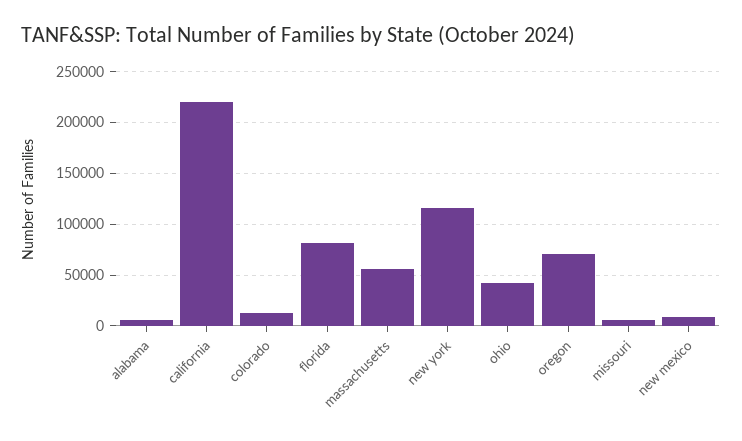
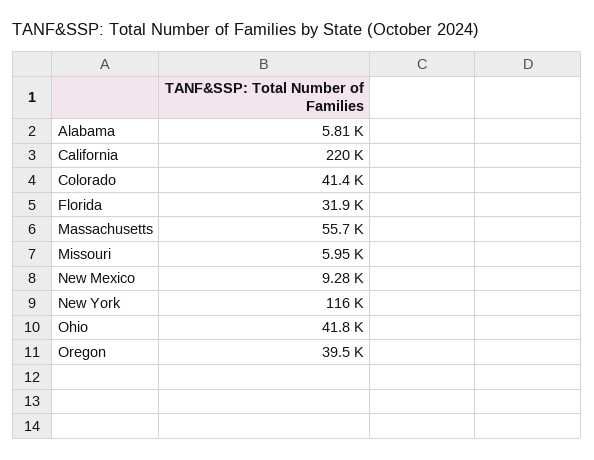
  {
    "alabama": 5810,
    "california": 220000,
-   "colorado": 10000,
+   "colorado": 41400,
-   "florida": 80000,
+   "florida": 31900,
    "massachusetts": 55700,
    "new york": 116000,
    "ohio": 41800,
-   "oregon": 70000,
+   "oregon": 39500,
    "missouri": 5950,
    "new mexico": 9280
  }

